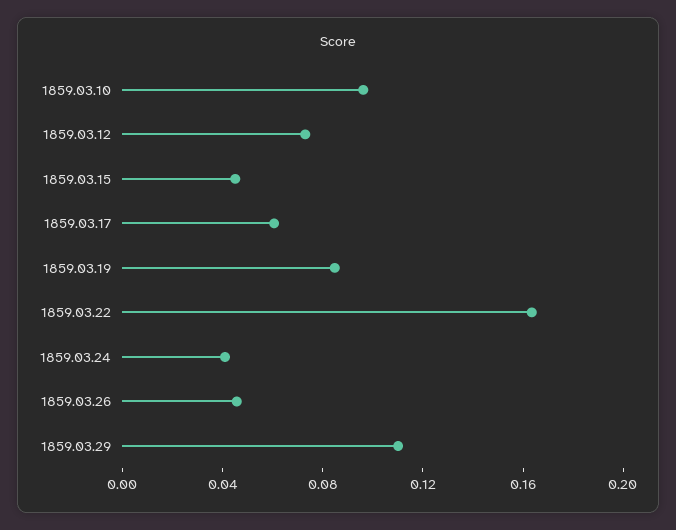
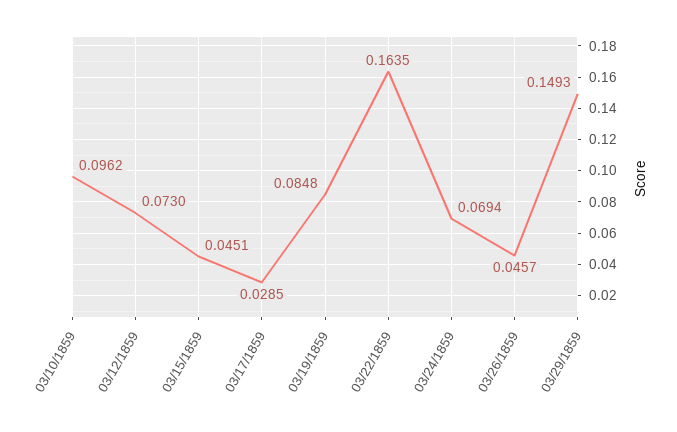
  {
    "1859.03.10": 0.0962,
    "1859.03.12": 0.073,
    "1859.03.15": 0.0451,
-   "1859.03.17": 0.06,
+   "1859.03.17": 0.0285,
    "1859.03.19": 0.0848,
    "1859.03.22": 0.1635,
-   "1859.03.24": 0.04,
+   "1859.03.24": 0.0694,
    "1859.03.26": 0.0457,
-   "1859.03.29": 0.11
+   "1859.03.29": 0.1493
  }

